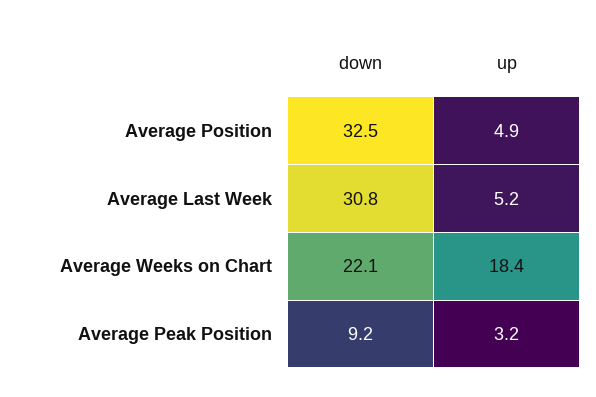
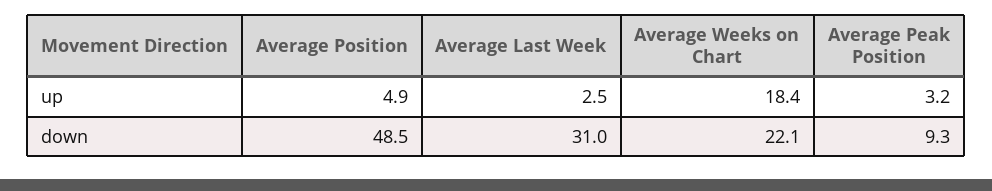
  {
    "down": {
-     "Average Position": 32.5,
+     "Average Position": 48.5,
-     "Average Last Week": 30.8,
+     "Average Last Week": 31,
      "Average Weeks on Chart": 22.1,
-     "Average Peak Position": 9.2
+     "Average Peak Position": 9.3
    },
    "up": {
      "Average Position": 4.9,
-     "Average Last Week": 5.2,
+     "Average Last Week": 2.5,
      "Average Weeks on Chart": 18.4,
      "Average Peak Position": 3.2
    }
  }

